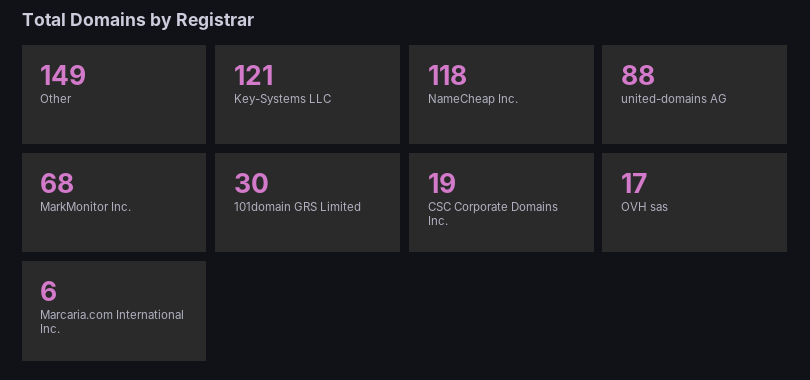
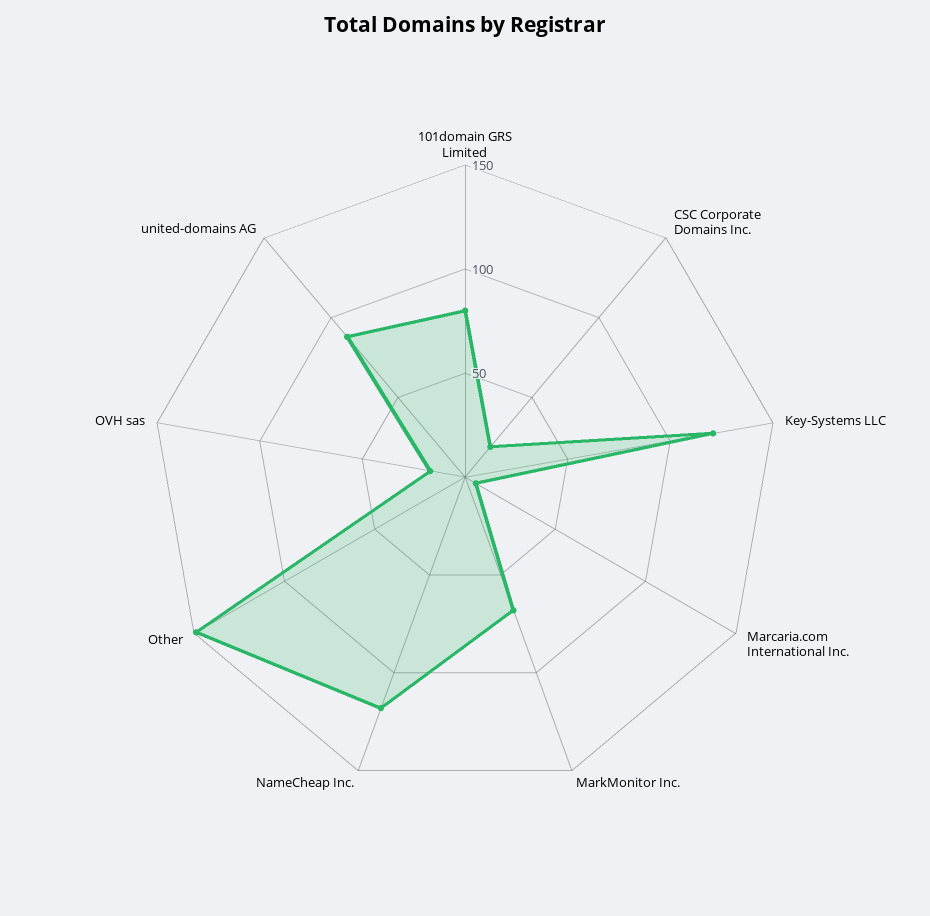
  {
    "Other": 149,
    "Key-Systems LLC": 121,
    "NameCheap Inc.": 118,
    "united-domains AG": 88,
    "MarkMonitor Inc.": 68,
-   "101domain GRS Limited": 30,
+   "101domain GRS Limited": 80,
    "CSC Corporate Domains Inc.": 19,
    "OVH sas": 17,
    "Marcaria.com International Inc.": 6
  }

